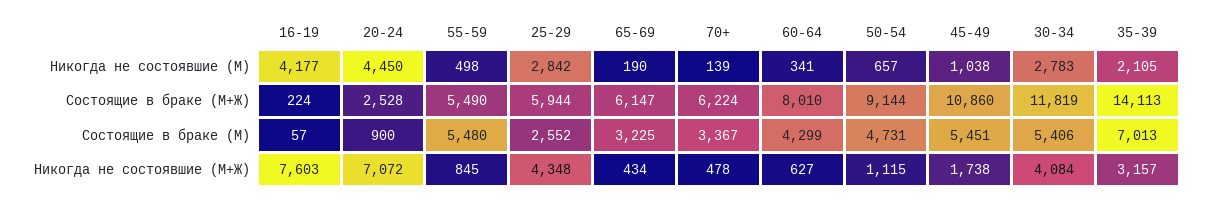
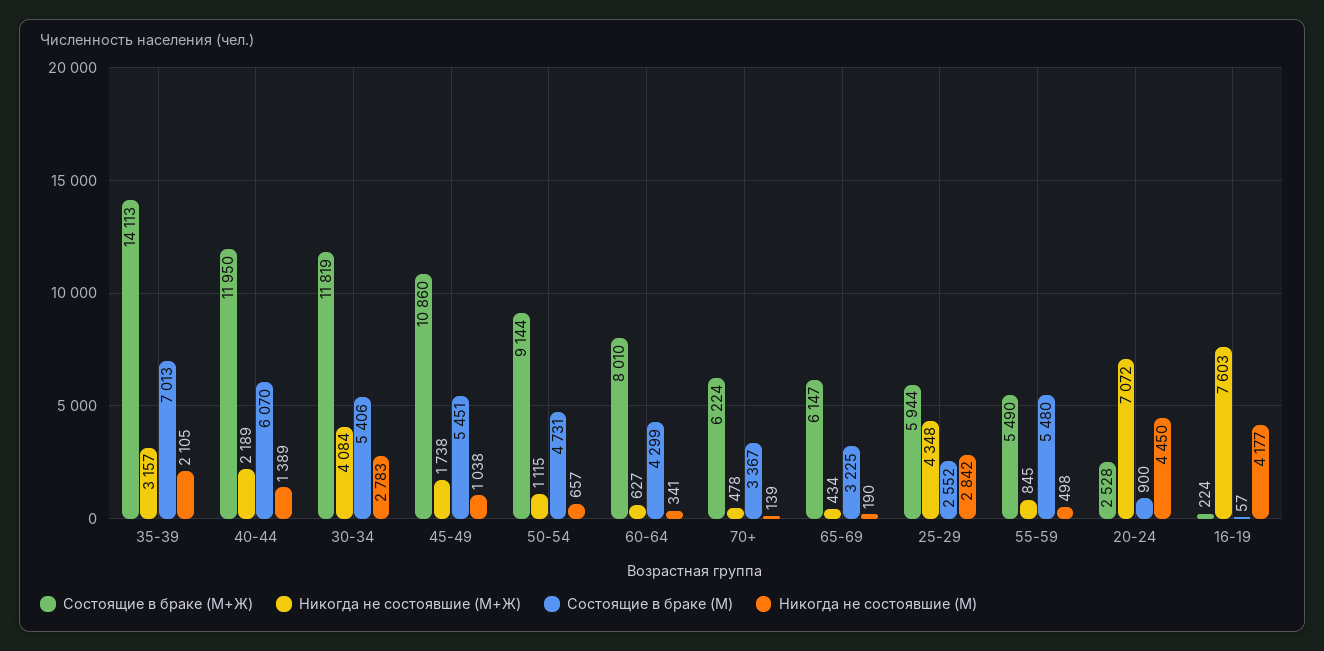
  {
    "Никогда не состоявшие (М)": {
      "16-19": 4177,
      "20-24": 4450,
      "55-59": 498,
      "25-29": 2842,
      "65-69": 190,
      "70+": 139,
      "60-64": 341,
      "50-54": 657,
      "45-49": 1038,
      "30-34": 2783,
-     "35-39": 2105
+     "35-39": 2105,
+     "40-44": 1389
    },
    "Состоящие в браке (М+Ж)": {
      "16-19": 224,
      "20-24": 2528,
      "55-59": 5490,
      "25-29": 5944,
      "65-69": 6147,
      "70+": 6224,
      "60-64": 8010,
      "50-54": 9144,
      "45-49": 10860,
      "30-34": 11819,
-     "35-39": 14113
+     "35-39": 14113,
+     "40-44": 11950
    },
    "Состоящие в браке (М)": {
      "16-19": 57,
      "20-24": 900,
      "55-59": 5480,
      "25-29": 2552,
      "65-69": 3225,
      "70+": 3367,
      "60-64": 4299,
      "50-54": 4731,
      "45-49": 5451,
      "30-34": 5406,
-     "35-39": 7013
+     "35-39": 7013,
+     "40-44": 6070
    },
    "Никогда не состоявшие (М+Ж)": {
      "16-19": 7603,
      "20-24": 7072,
      "55-59": 845,
      "25-29": 4348,
      "65-69": 434,
      "70+": 478,
      "60-64": 627,
      "50-54": 1115,
      "45-49": 1738,
      "30-34": 4084,
-     "35-39": 3157
+     "35-39": 3157,
+     "40-44": 2189
    }
  }

